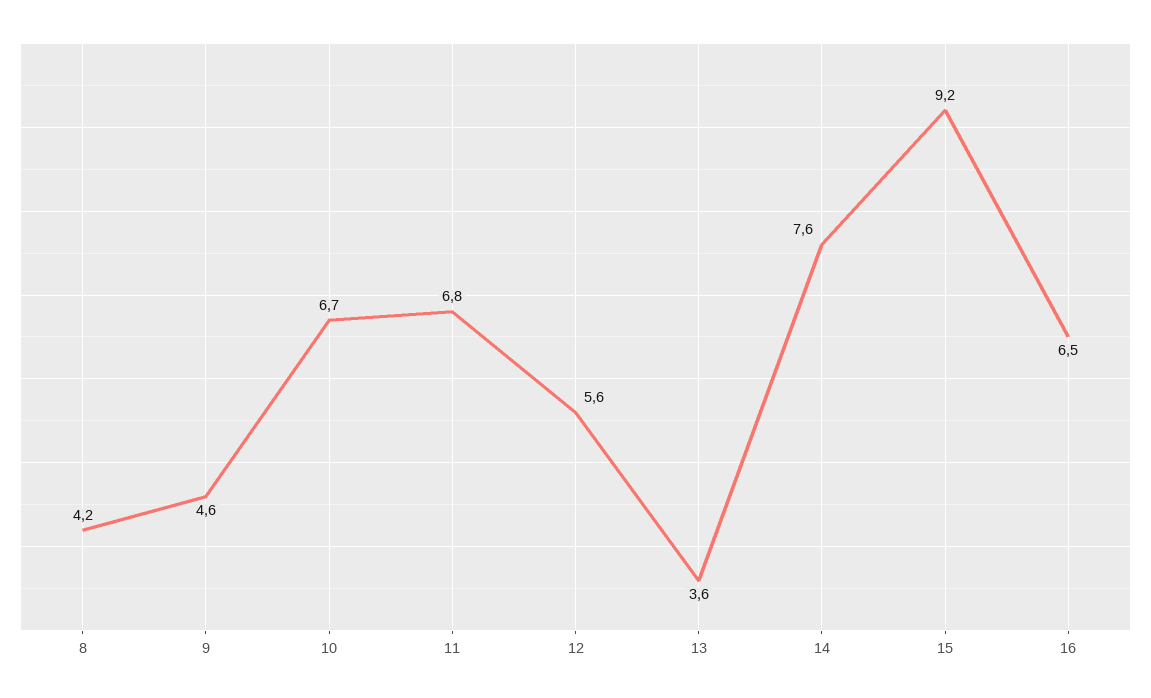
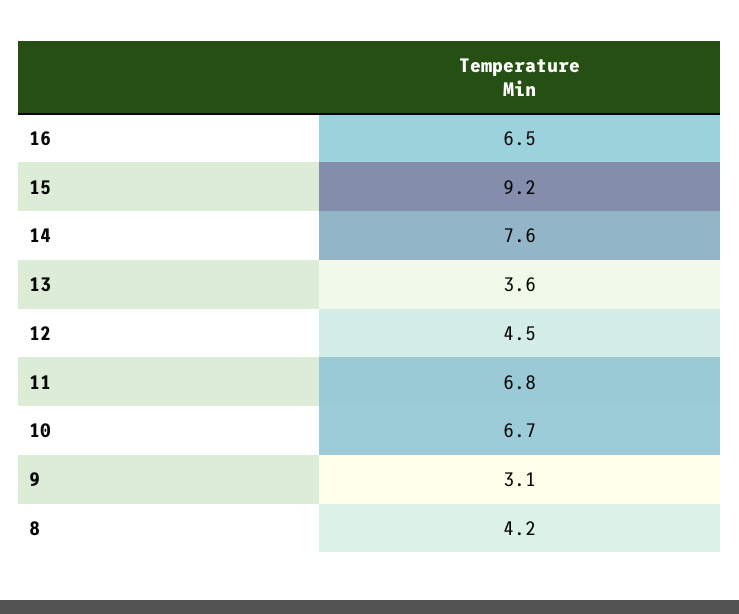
  {
    "8": 4.2,
-   "9": 4.6,
+   "9": 3.1,
    "10": 6.7,
    "11": 6.8,
-   "12": 5.6,
+   "12": 4.5,
    "13": 3.6,
    "14": 7.6,
    "15": 9.2,
    "16": 6.5
  }

